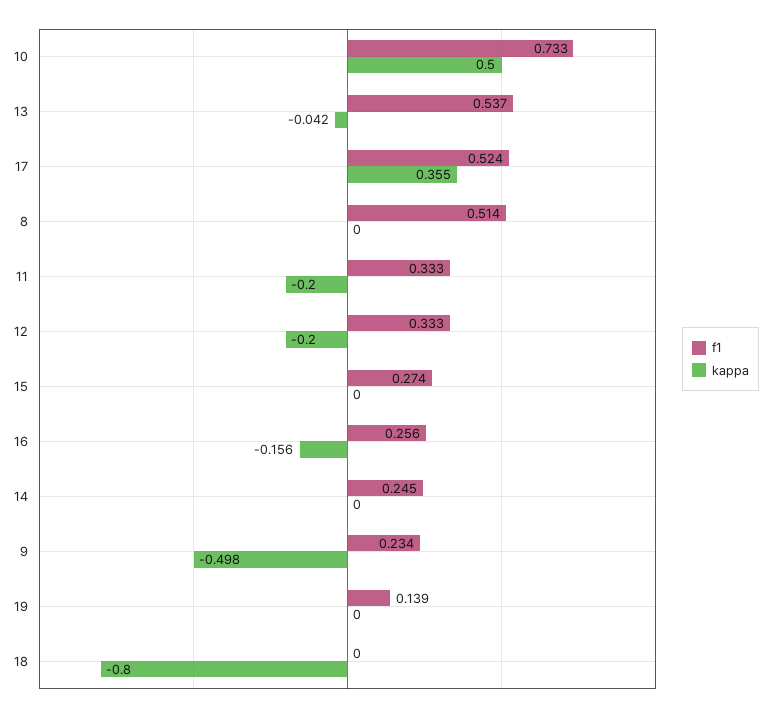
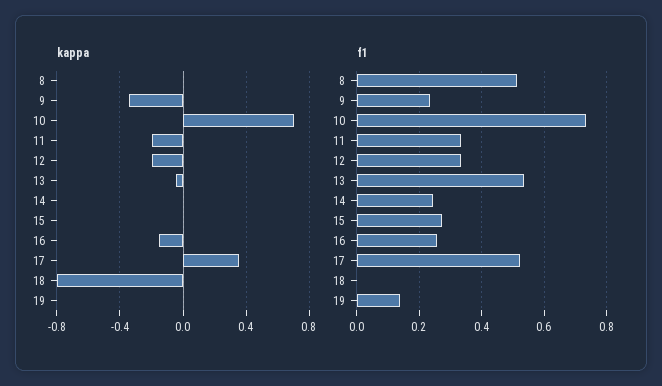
  {
    "f1": {
      "10": 0.733,
      "13": 0.537,
      "17": 0.524,
      "8": 0.514,
      "11": 0.333,
      "12": 0.333,
      "15": 0.274,
      "16": 0.256,
      "14": 0.245,
      "9": 0.234,
      "19": 0.139,
      "18": 0
    },
    "kappa": {
-     "10": 0.5,
+     "10": 0.7,
      "13": -0.042,
      "17": 0.355,
      "8": 0,
      "11": -0.2,
      "12": -0.2,
      "15": 0,
      "16": -0.156,
      "14": 0,
-     "9": -0.498,
+     "9": -0.35,
      "19": 0,
      "18": -0.8
    }
  }

